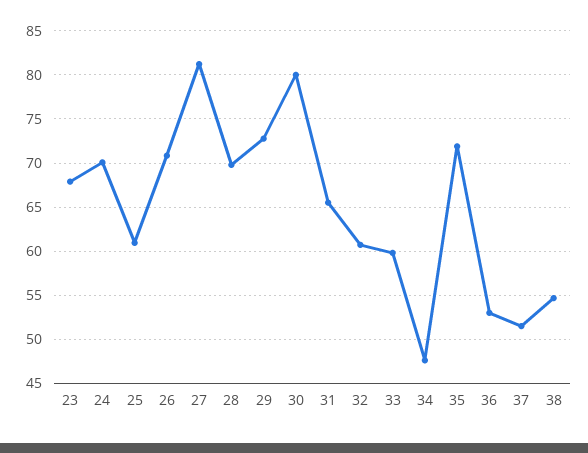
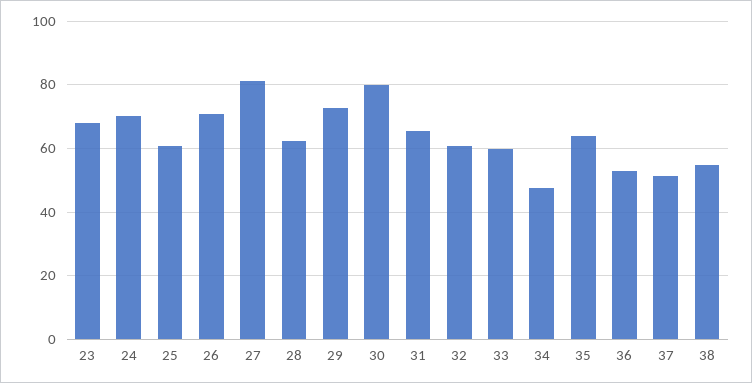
  {
    "23": 68,
    "24": 70,
    "25": 61,
    "26": 71,
    "27": 81,
-   "28": 70,
+   "28": 62,
    "29": 73,
    "30": 80,
    "31": 66,
    "32": 61,
    "33": 60,
    "34": 48,
-   "35": 72,
+   "35": 64,
    "36": 53,
    "37": 51,
    "38": 55
  }

